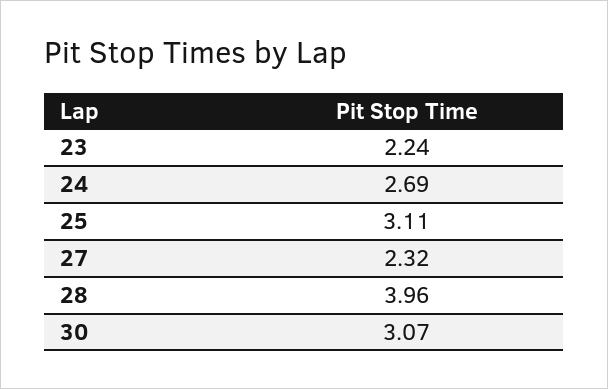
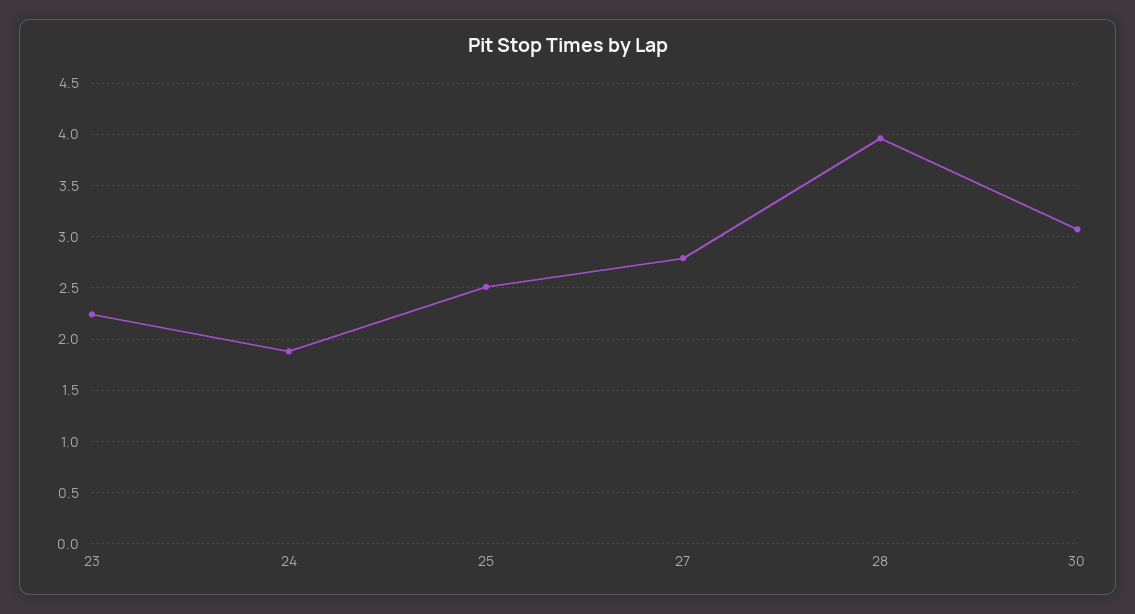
  {
    "23": 2.24,
-   "24": 2.69,
+   "24": 1.9,
-   "25": 3.11,
+   "25": 2.5,
-   "27": 2.32,
+   "27": 2.8,
    "28": 3.96,
    "30": 3.07
  }

